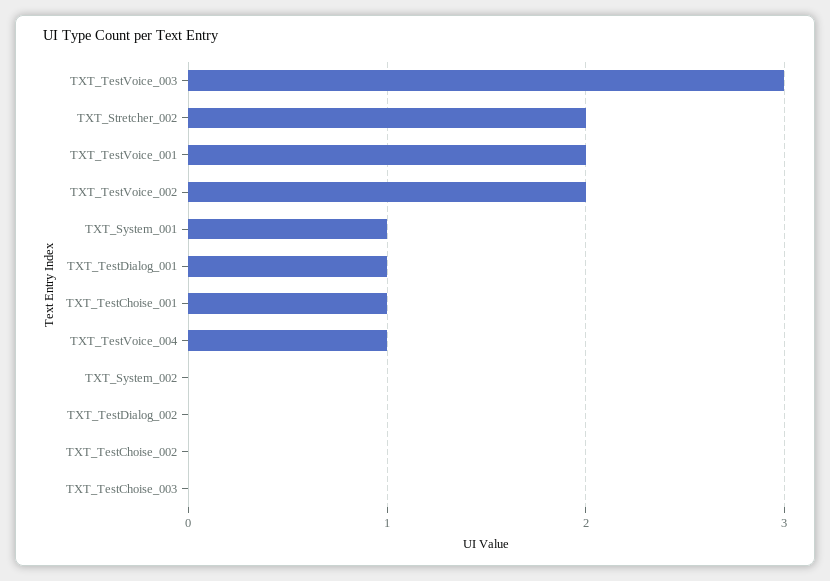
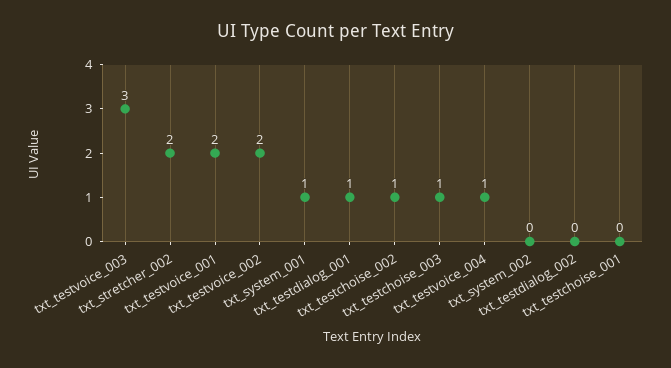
  {
    "TXT_TestVoice_003": 3,
    "TXT_Stretcher_002": 2,
    "TXT_TestVoice_001": 2,
    "TXT_TestVoice_002": 2,
    "TXT_System_001": 1,
    "TXT_TestDialog_001": 1,
-   "TXT_TestChoise_001": 1,
+   "TXT_TestChoise_001": 0,
    "TXT_TestVoice_004": 1,
    "TXT_System_002": 0,
    "TXT_TestDialog_002": 0,
-   "TXT_TestChoise_002": 0,
+   "TXT_TestChoise_002": 1,
-   "TXT_TestChoise_003": 0
+   "TXT_TestChoise_003": 1
  }

